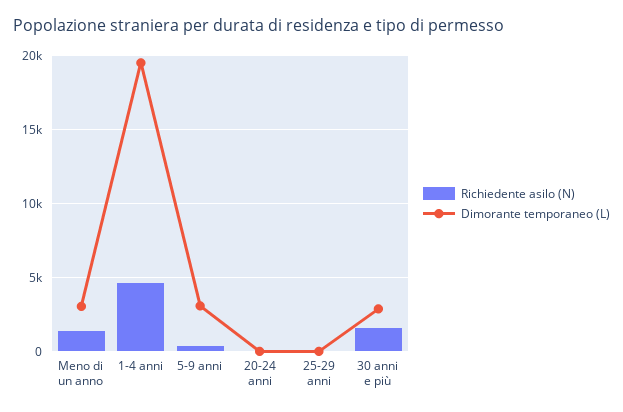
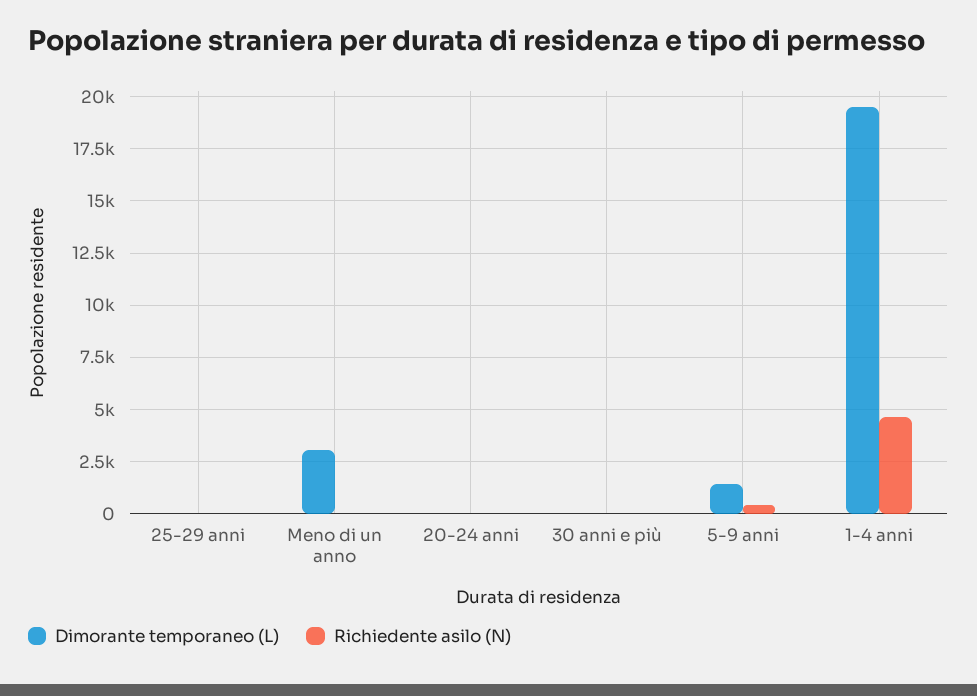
  {
    "Richiedente asilo (N)": {
-     "Meno di un anno": 1500,
+     "Meno di un anno": 0,
      "1-4 anni": 4500,
      "5-9 anni": 500,
      "20-24 anni": 0,
      "25-29 anni": 0,
-     "30 anni e più": 1500
+     "30 anni e più": 0
    },
    "Dimorante temporaneo (L)": {
      "Meno di un anno": 3000,
      "1-4 anni": 19500,
-     "5-9 anni": 3000,
+     "5-9 anni": 1500,
      "20-24 anni": 0,
      "25-29 anni": 0,
-     "30 anni e più": 3000
+     "30 anni e più": 0
    }
  }

